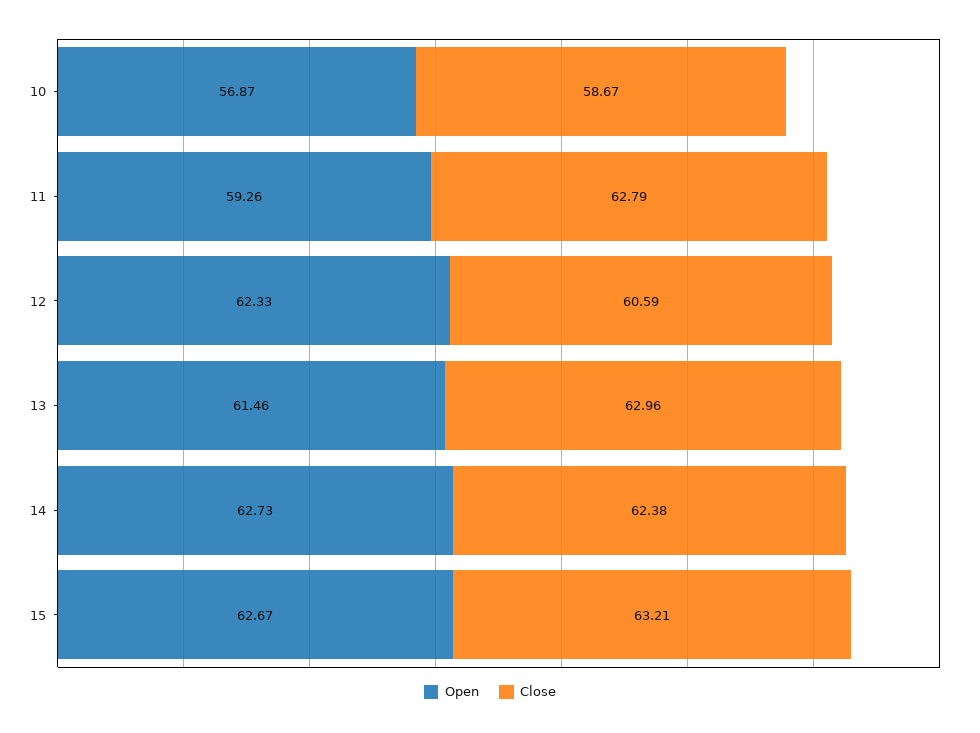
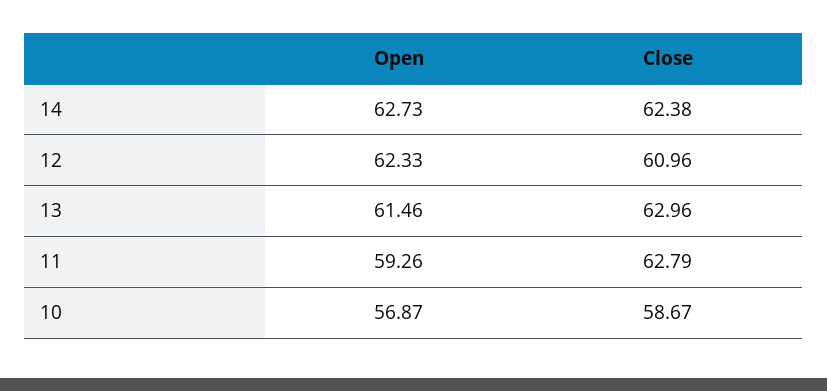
  {
    "Open": {
      "10": 56.87,
      "11": 59.26,
      "12": 62.33,
      "13": 61.46,
-     "14": 62.73,
+     "14": 62.73
-     "15": 62.67
    },
    "Close": {
      "10": 58.67,
      "11": 62.79,
-     "12": 60.59,
+     "12": 60.96,
      "13": 62.96,
-     "14": 62.38,
+     "14": 62.38
-     "15": 63.21
    }
  }

